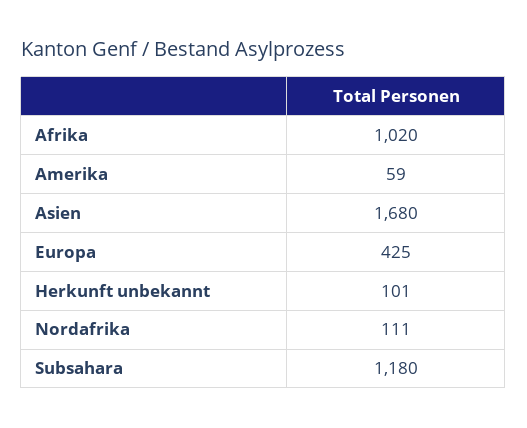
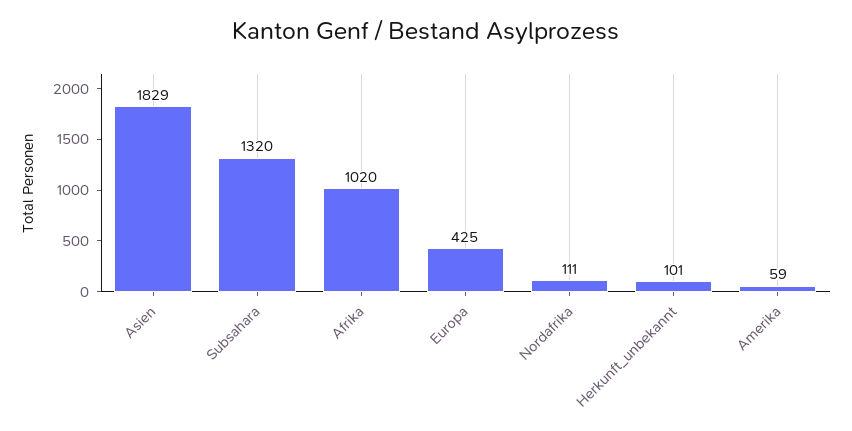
  {
    "Afrika": 1020,
    "Amerika": 59,
-   "Asien": 1680,
+   "Asien": 1829,
    "Europa": 425,
    "Herkunft unbekannt": 101,
    "Nordafrika": 111,
-   "Subsahara": 1180
+   "Subsahara": 1320
  }

